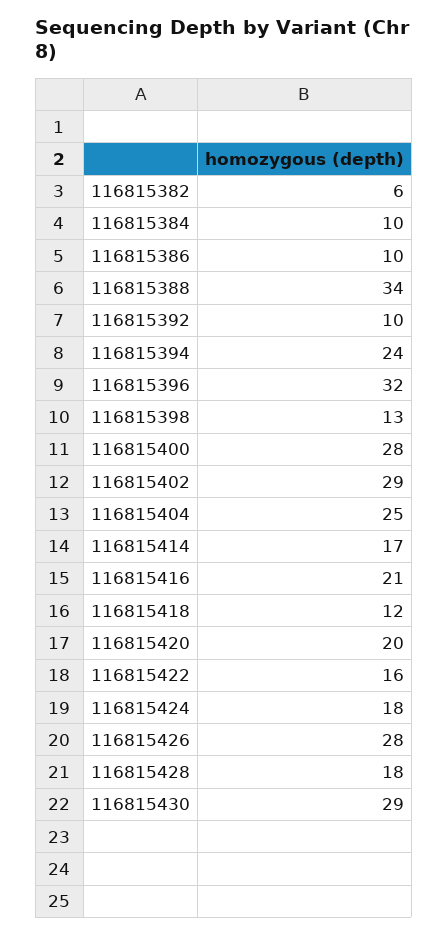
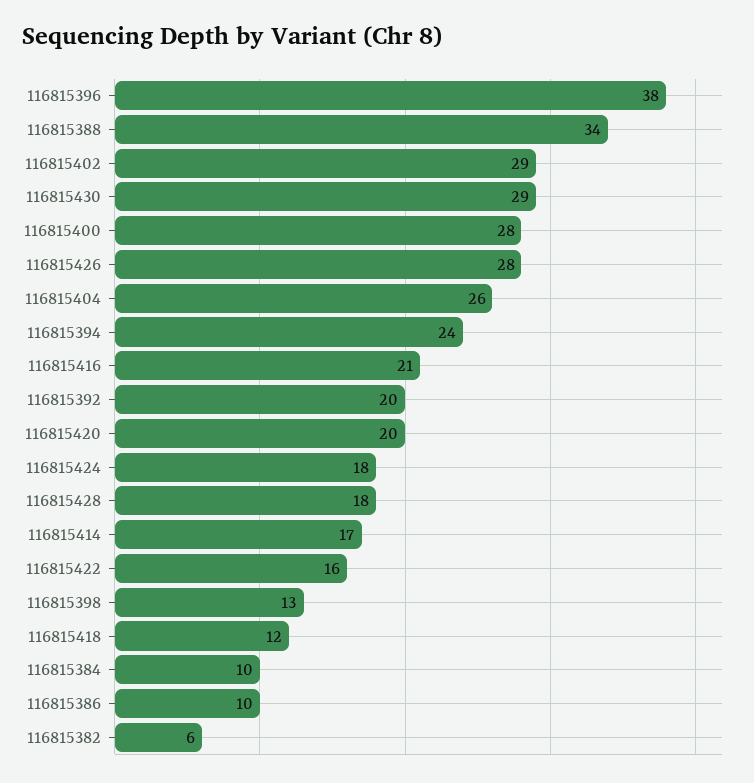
  {
    "116815382": 6,
    "116815384": 10,
    "116815386": 10,
    "116815388": 34,
-   "116815392": 10,
+   "116815392": 20,
    "116815394": 24,
-   "116815396": 32,
+   "116815396": 38,
    "116815398": 13,
    "116815400": 28,
    "116815402": 29,
-   "116815404": 25,
+   "116815404": 26,
    "116815414": 17,
    "116815416": 21,
    "116815418": 12,
    "116815420": 20,
    "116815422": 16,
    "116815424": 18,
    "116815426": 28,
    "116815428": 18,
    "116815430": 29
  }

